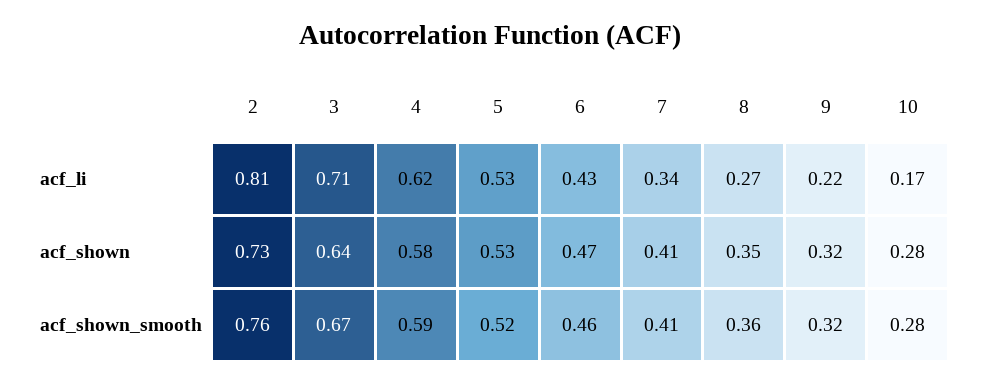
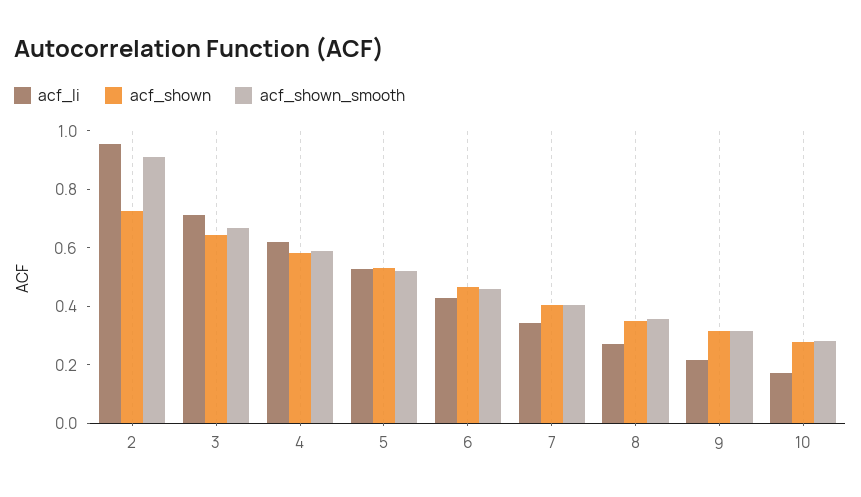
  {
    "acf_li": {
-     "2": 0.81,
+     "2": 0.95,
      "3": 0.71,
      "4": 0.62,
      "5": 0.53,
      "6": 0.43,
      "7": 0.34,
      "8": 0.27,
      "9": 0.22,
      "10": 0.17
    },
    "acf_shown": {
      "2": 0.73,
      "3": 0.64,
      "4": 0.58,
      "5": 0.53,
      "6": 0.47,
      "7": 0.41,
      "8": 0.35,
      "9": 0.32,
      "10": 0.28
    },
    "acf_shown_smooth": {
-     "2": 0.76,
+     "2": 0.9,
      "3": 0.67,
      "4": 0.59,
      "5": 0.52,
      "6": 0.46,
      "7": 0.41,
      "8": 0.36,
      "9": 0.32,
      "10": 0.28
    }
  }

